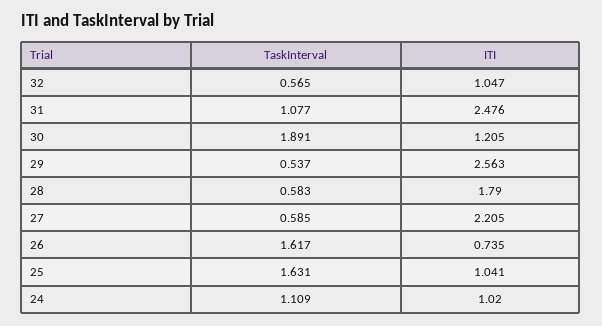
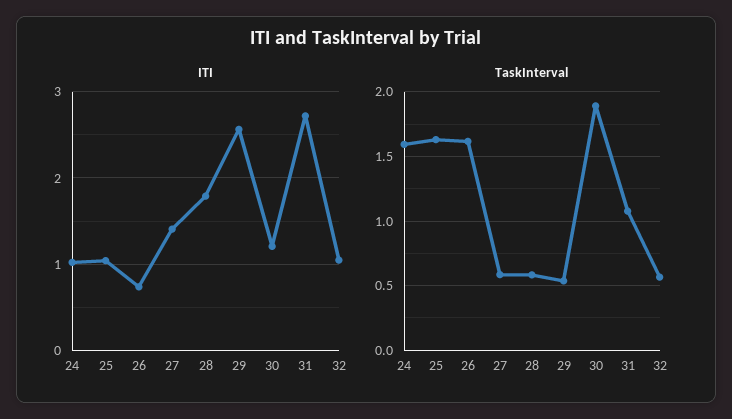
  {
    "TaskInterval": {
      "32": 0.565,
      "31": 1.077,
      "30": 1.891,
      "29": 0.537,
      "28": 0.583,
      "27": 0.585,
      "26": 1.617,
      "25": 1.631,
-     "24": 1.109
+     "24": 1.6
    },
    "ITI": {
      "32": 1.047,
-     "31": 2.476,
+     "31": 2.7,
      "30": 1.205,
      "29": 2.563,
      "28": 1.79,
-     "27": 2.205,
+     "27": 1.4,
      "26": 0.735,
      "25": 1.041,
      "24": 1.02
    }
  }

